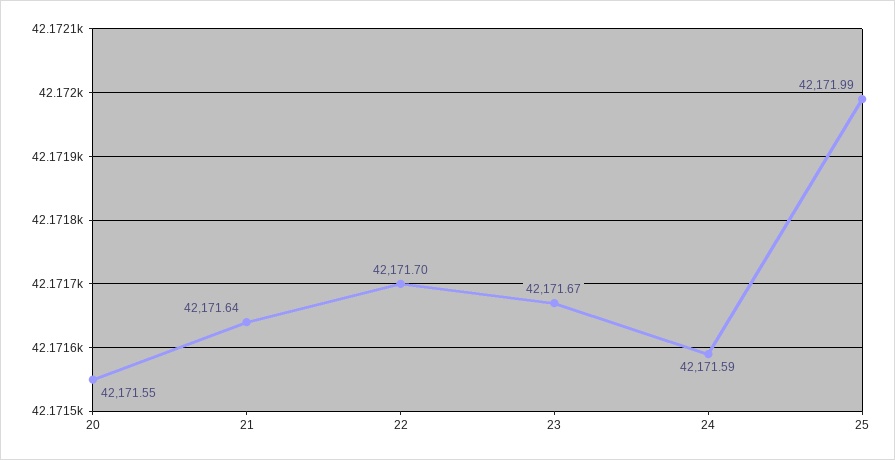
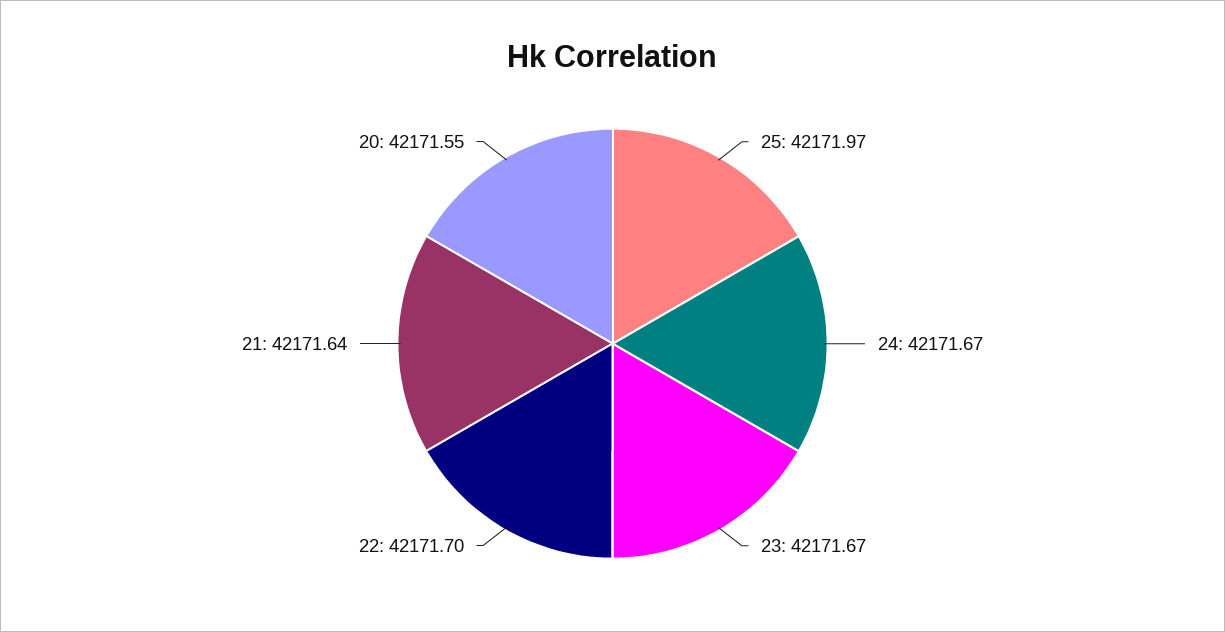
  {
    "20": 42171.55,
    "21": 42171.64,
    "22": 42171.7,
    "23": 42171.67,
-   "24": 42171.59,
+   "24": 42171.67,
-   "25": 42171.99
+   "25": 42171.97
  }

